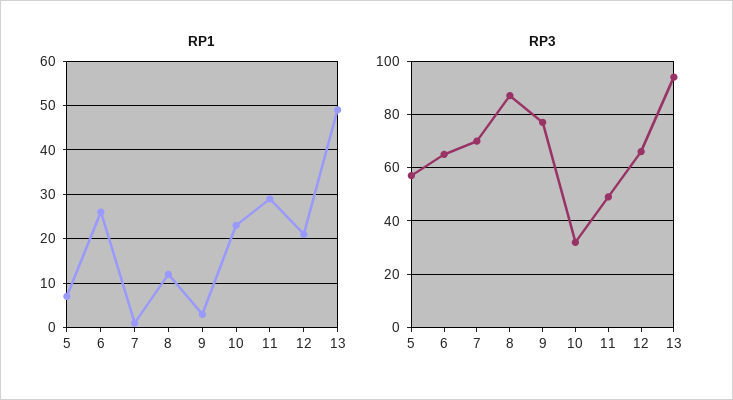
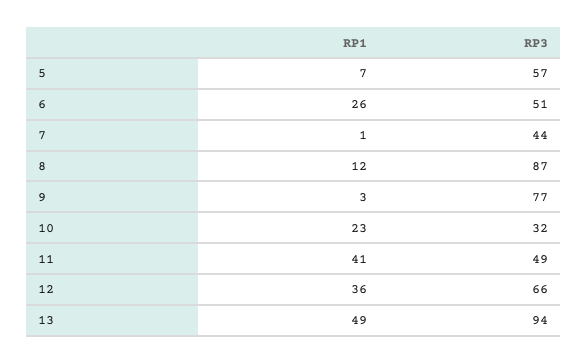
  {
    "RP1": {
      "5": 7,
      "6": 26,
      "7": 1,
      "8": 12,
      "9": 3,
      "10": 23,
-     "11": 30,
+     "11": 41,
-     "12": 20,
+     "12": 36,
      "13": 49
    },
    "RP3": {
      "5": 57,
-     "6": 65,
+     "6": 51,
-     "7": 70,
+     "7": 44,
      "8": 87,
      "9": 77,
      "10": 32,
      "11": 49,
      "12": 66,
      "13": 94
    }
  }

